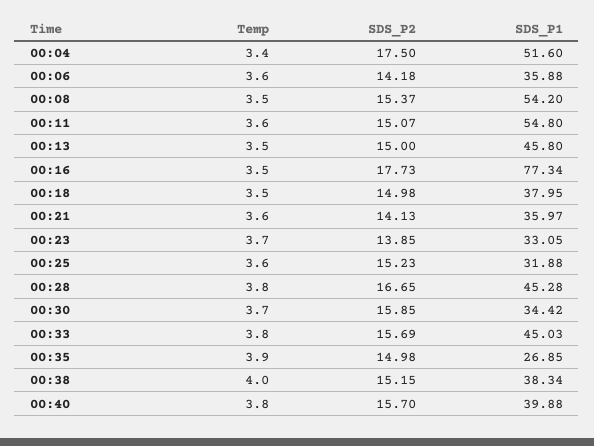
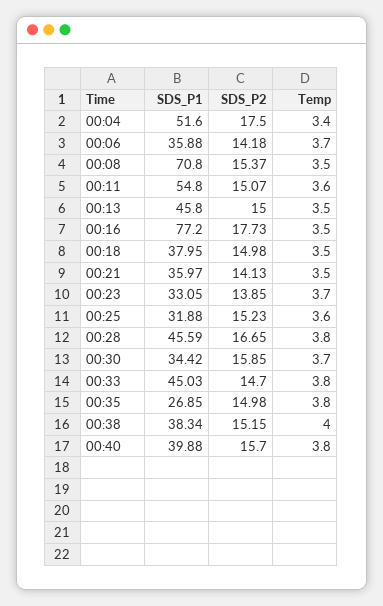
  {
    "Temp": {
      "00:04": 3.4,
-     "00:06": 3.6,
+     "00:06": 3.7,
      "00:08": 3.5,
      "00:11": 3.6,
      "00:13": 3.5,
      "00:16": 3.5,
      "00:18": 3.5,
-     "00:21": 3.6,
+     "00:21": 3.5,
      "00:23": 3.7,
      "00:25": 3.6,
      "00:28": 3.8,
      "00:30": 3.7,
      "00:33": 3.8,
-     "00:35": 3.9,
+     "00:35": 3.8,
      "00:38": 4,
      "00:40": 3.8
    },
    "SDS_P2": {
      "00:04": 17.5,
      "00:06": 14.18,
      "00:08": 15.37,
      "00:11": 15.07,
      "00:13": 15,
      "00:16": 17.73,
      "00:18": 14.98,
      "00:21": 14.13,
      "00:23": 13.85,
      "00:25": 15.23,
      "00:28": 16.65,
      "00:30": 15.85,
-     "00:33": 15.69,
+     "00:33": 14.7,
      "00:35": 14.98,
      "00:38": 15.15,
      "00:40": 15.7
    },
    "SDS_P1": {
      "00:04": 51.6,
      "00:06": 35.88,
-     "00:08": 54.2,
+     "00:08": 70.8,
      "00:11": 54.8,
      "00:13": 45.8,
-     "00:16": 77.34,
+     "00:16": 77.2,
      "00:18": 37.95,
      "00:21": 35.97,
      "00:23": 33.05,
      "00:25": 31.88,
-     "00:28": 45.28,
+     "00:28": 45.59,
      "00:30": 34.42,
      "00:33": 45.03,
      "00:35": 26.85,
      "00:38": 38.34,
      "00:40": 39.88
    }
  }

